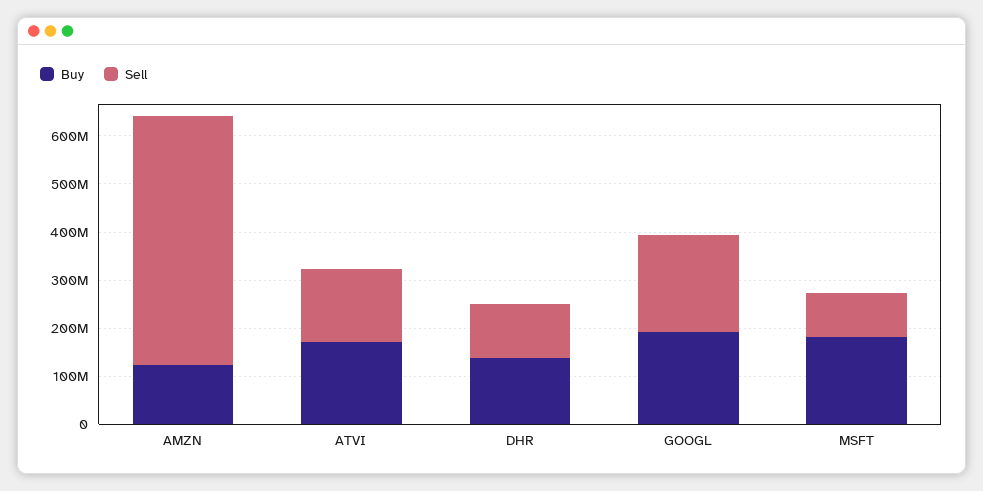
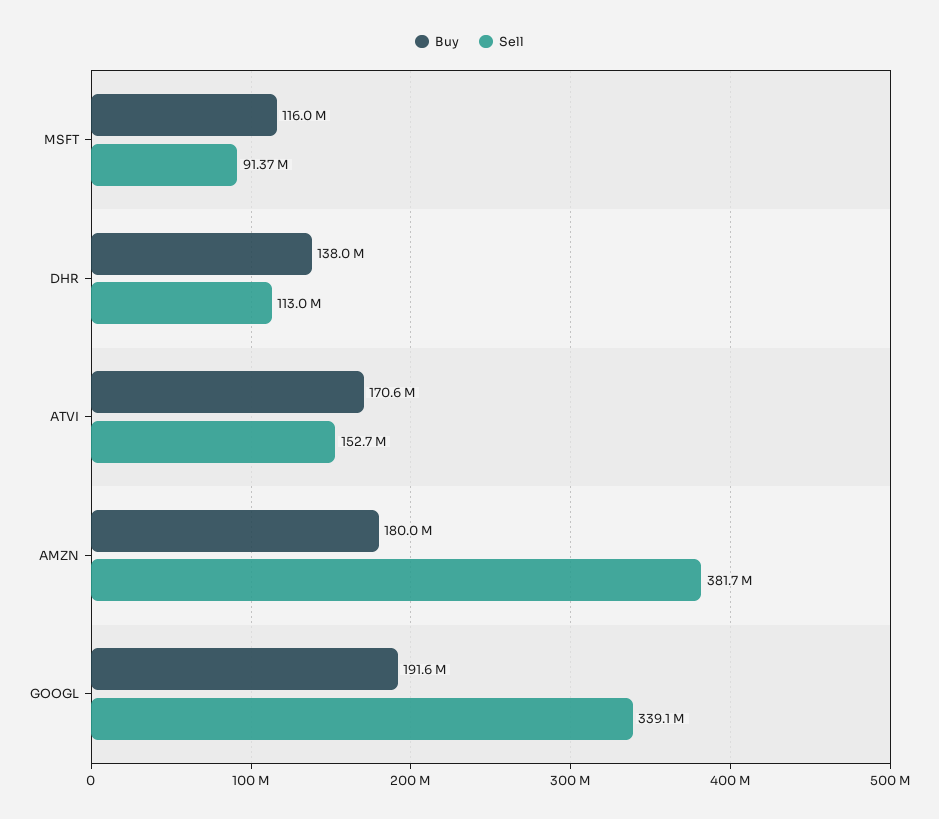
  {
    "Buy": {
-     "AMZN": 120000000,
+     "AMZN": 180000000,
      "ATVI": 170600000,
      "DHR": 138000000,
      "GOOGL": 191600000,
-     "MSFT": 180000000
+     "MSFT": 116000000
    },
    "Sell": {
-     "AMZN": 520000000,
+     "AMZN": 381700000,
      "ATVI": 152700000,
      "DHR": 113000000,
-     "GOOGL": 200000000,
+     "GOOGL": 339100000,
      "MSFT": 91370000
    }
  }

